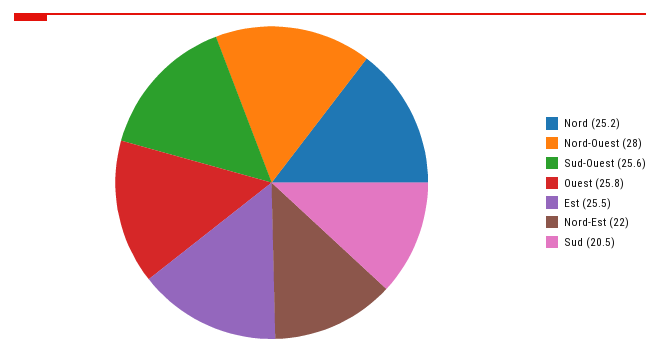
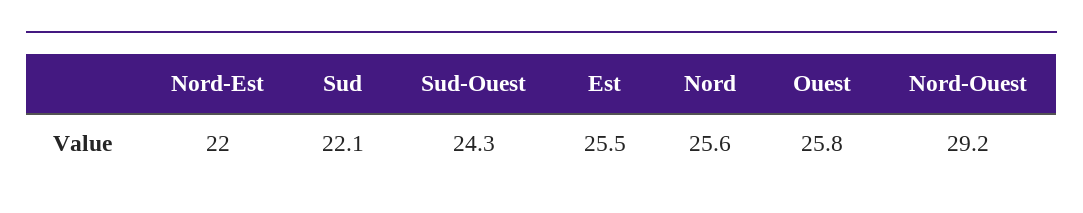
  {
-   "Nord": 25.2,
+   "Nord": 25.6,
-   "Nord-Ouest": 28,
+   "Nord-Ouest": 29.2,
-   "Sud-Ouest": 25.6,
+   "Sud-Ouest": 24.3,
    "Ouest": 25.8,
    "Est": 25.5,
    "Nord-Est": 22,
-   "Sud": 20.5
+   "Sud": 22.1
  }

